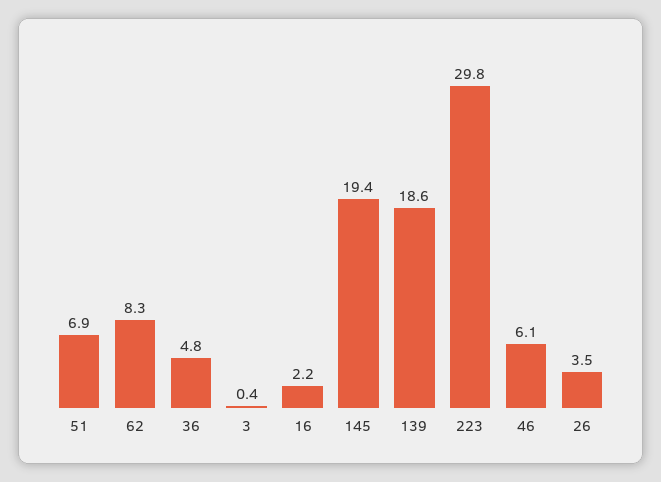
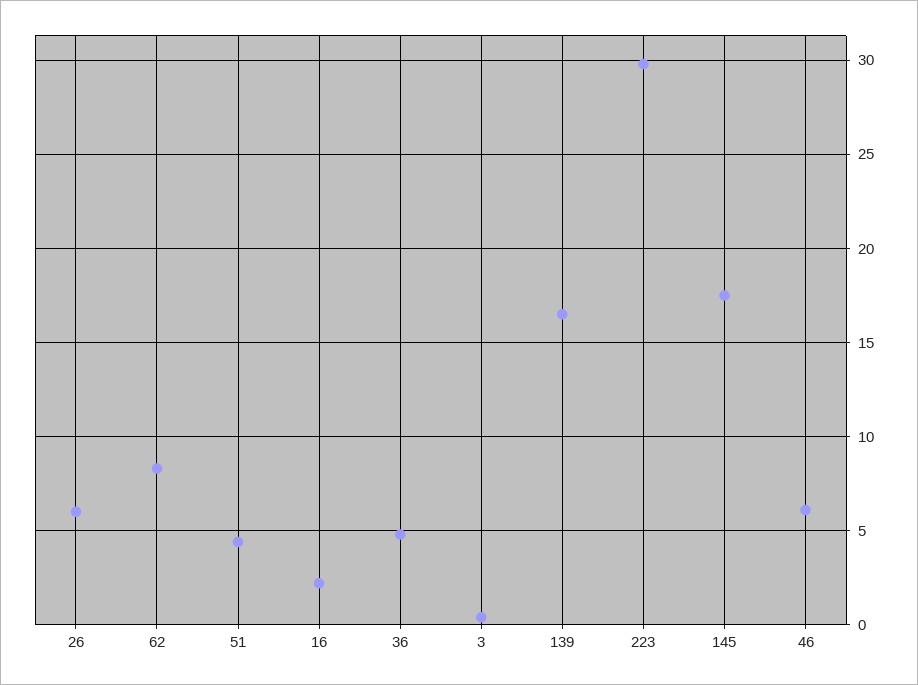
  {
-   "51": 6.9,
+   "51": 4.5,
    "62": 8.3,
    "36": 4.8,
    "3": 0.4,
    "16": 2.2,
-   "145": 19.4,
+   "145": 17.5,
-   "139": 18.6,
+   "139": 16.5,
    "223": 29.8,
    "46": 6.1,
-   "26": 3.5
+   "26": 6
  }

